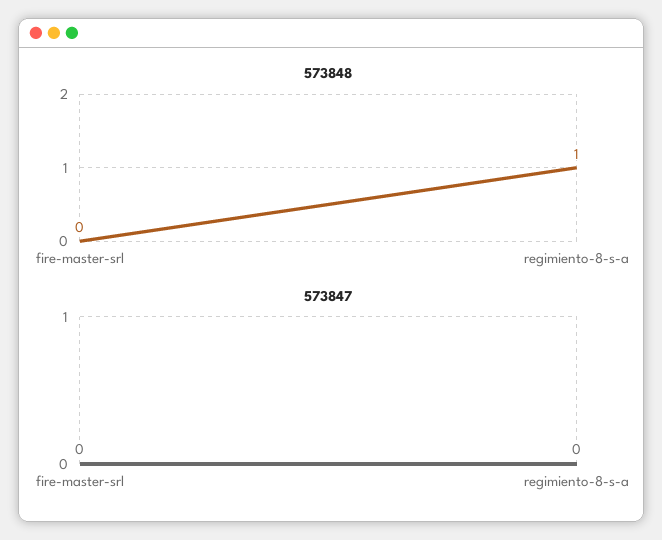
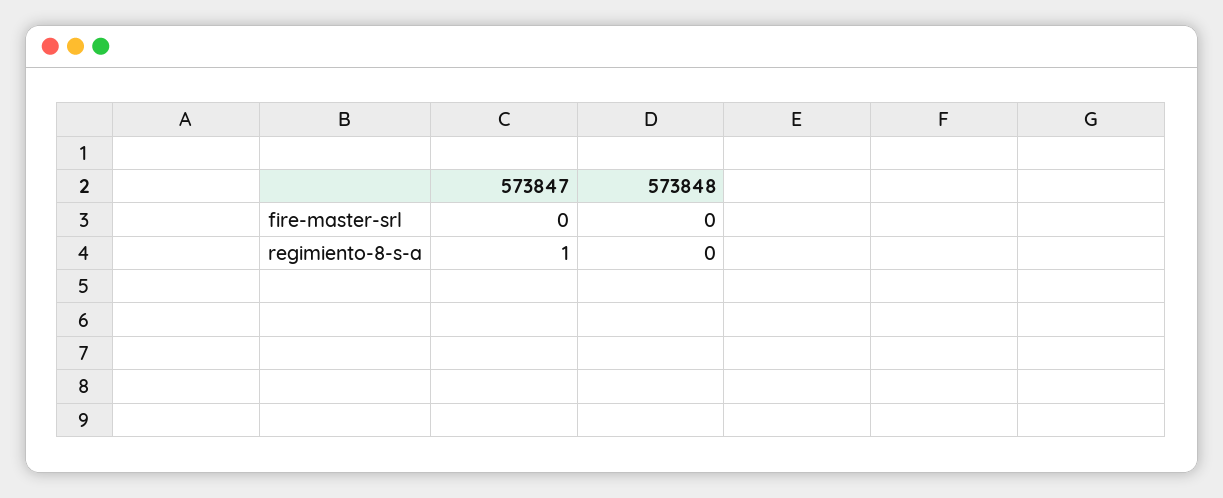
  {
    "573848": {
      "fire-master-srl": 0,
-     "regimiento-8-s-a": 1
+     "regimiento-8-s-a": 0
    },
    "573847": {
      "fire-master-srl": 0,
-     "regimiento-8-s-a": 0
+     "regimiento-8-s-a": 1
    }
  }

